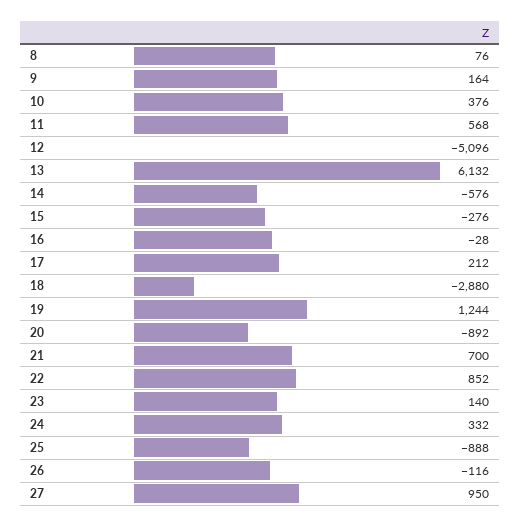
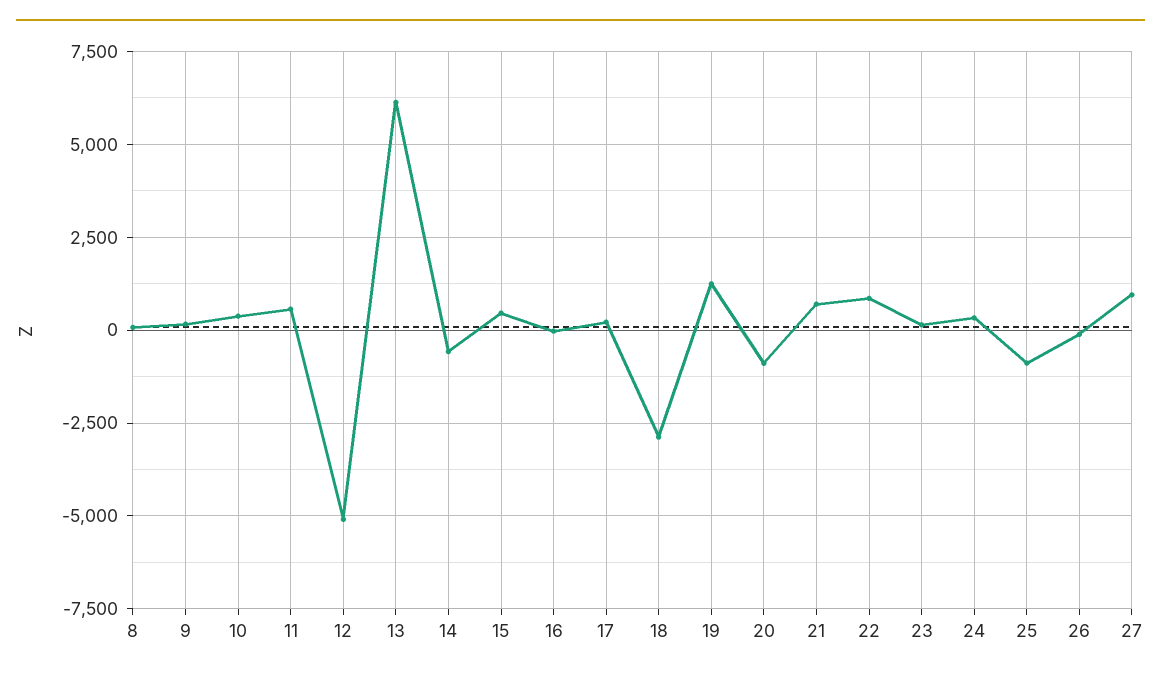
  {
    "8": 76,
    "9": 164,
    "10": 376,
    "11": 568,
    "12": -5096,
    "13": 6132,
    "14": -576,
-   "15": -276,
+   "15": 500,
    "16": -28,
    "17": 212,
    "18": -2880,
    "19": 1244,
    "20": -892,
    "21": 700,
    "22": 852,
    "23": 140,
    "24": 332,
    "25": -888,
    "26": -116,
    "27": 950
  }

